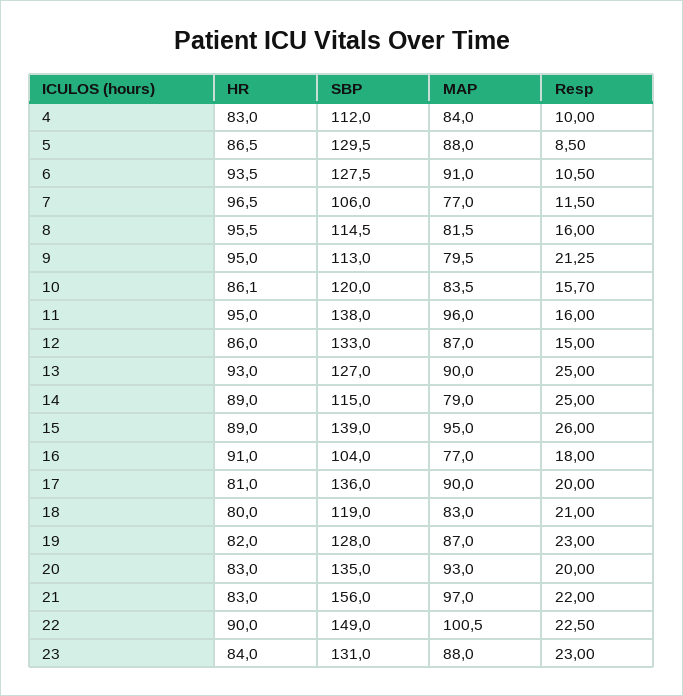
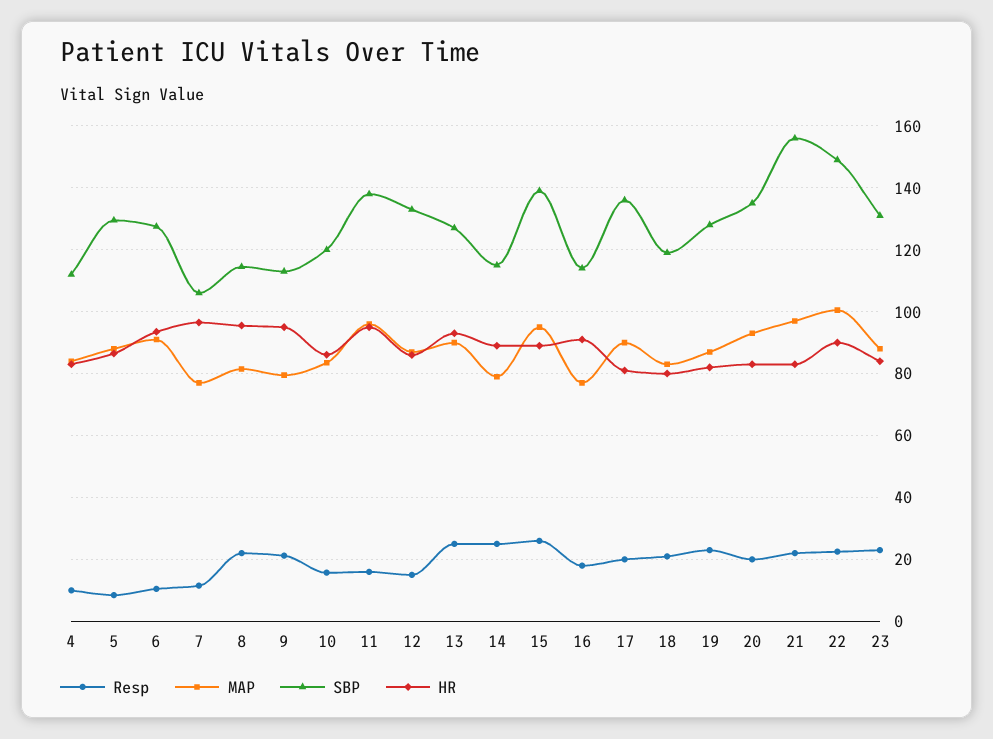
  {
    "HR": {
      "4": 83,
      "5": 86.5,
      "6": 93.5,
      "7": 96.5,
      "8": 95.5,
      "9": 95,
      "10": 86.1,
      "11": 95,
      "12": 86,
      "13": 93,
      "14": 89,
      "15": 89,
      "16": 91,
      "17": 81,
      "18": 80,
      "19": 82,
      "20": 83,
      "21": 83,
      "22": 90,
      "23": 84
    },
    "SBP": {
      "4": 112,
      "5": 129.5,
      "6": 127.5,
      "7": 106,
      "8": 114.5,
      "9": 113,
      "10": 120,
      "11": 138,
      "12": 133,
      "13": 127,
      "14": 115,
      "15": 139,
-     "16": 104,
+     "16": 114,
      "17": 136,
      "18": 119,
      "19": 128,
      "20": 135,
      "21": 156,
      "22": 149,
      "23": 131
    },
    "MAP": {
      "4": 84,
      "5": 88,
      "6": 91,
      "7": 77,
      "8": 81.5,
      "9": 79.5,
      "10": 83.5,
      "11": 96,
      "12": 87,
      "13": 90,
      "14": 79,
      "15": 95,
      "16": 77,
      "17": 90,
      "18": 83,
      "19": 87,
      "20": 93,
      "21": 97,
      "22": 100.5,
      "23": 88
    },
    "Resp": {
      "4": 10,
      "5": 8.5,
      "6": 10.5,
      "7": 11.5,
-     "8": 16,
+     "8": 22,
      "9": 21.25,
      "10": 15.7,
      "11": 16,
      "12": 15,
      "13": 25,
      "14": 25,
      "15": 26,
      "16": 18,
      "17": 20,
      "18": 21,
      "19": 23,
      "20": 20,
      "21": 22,
      "22": 22.5,
      "23": 23
    }
  }

